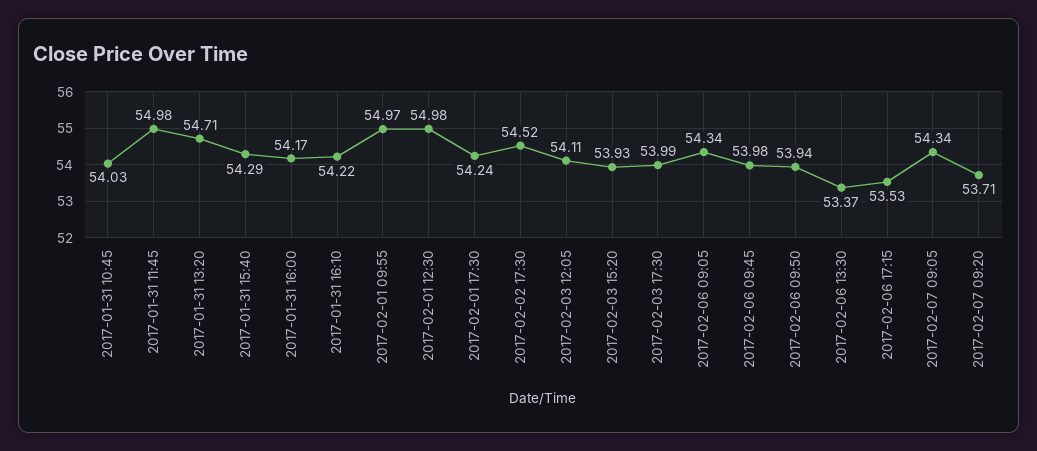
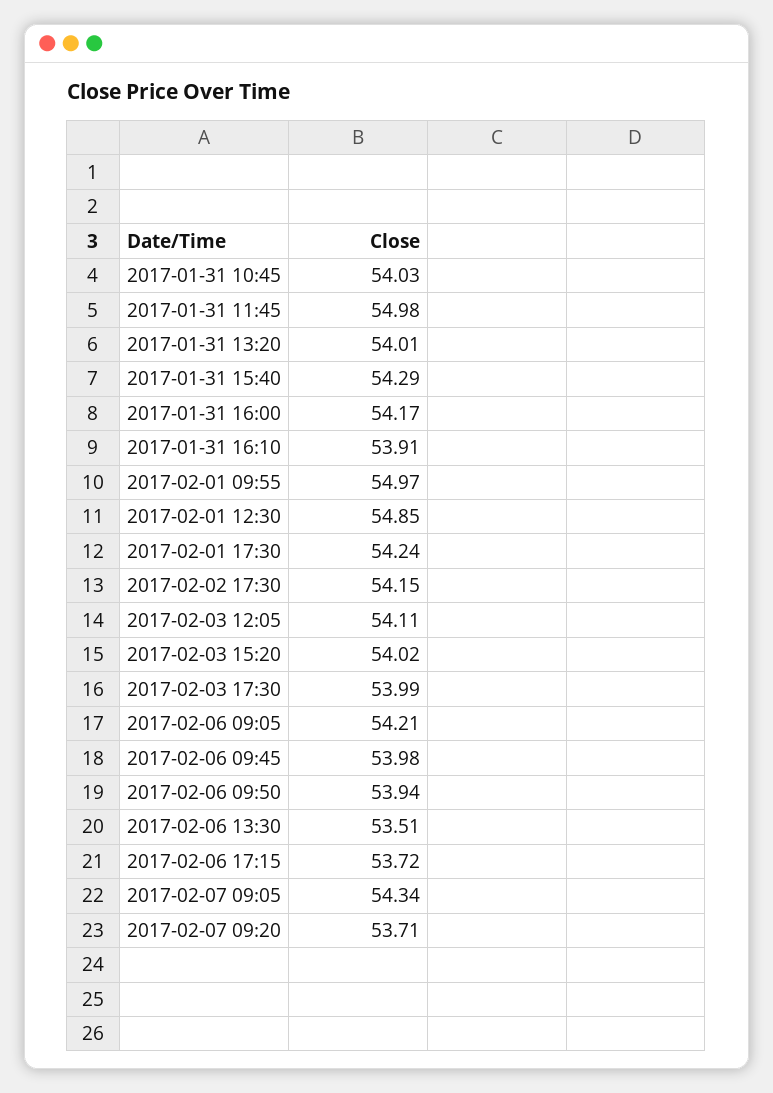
  {
    "2017-01-31 10:45": 54.03,
    "2017-01-31 11:45": 54.98,
-   "2017-01-31 13:20": 54.71,
+   "2017-01-31 13:20": 54.01,
    "2017-01-31 15:40": 54.29,
    "2017-01-31 16:00": 54.17,
-   "2017-01-31 16:10": 54.22,
+   "2017-01-31 16:10": 53.91,
    "2017-02-01 09:55": 54.97,
-   "2017-02-01 12:30": 54.98,
+   "2017-02-01 12:30": 54.85,
    "2017-02-01 17:30": 54.24,
-   "2017-02-02 17:30": 54.52,
+   "2017-02-02 17:30": 54.15,
    "2017-02-03 12:05": 54.11,
-   "2017-02-03 15:20": 53.93,
+   "2017-02-03 15:20": 54.02,
    "2017-02-03 17:30": 53.99,
-   "2017-02-06 09:05": 54.34,
+   "2017-02-06 09:05": 54.21,
    "2017-02-06 09:45": 53.98,
    "2017-02-06 09:50": 53.94,
-   "2017-02-06 13:30": 53.37,
+   "2017-02-06 13:30": 53.51,
-   "2017-02-06 17:15": 53.53,
+   "2017-02-06 17:15": 53.72,
    "2017-02-07 09:05": 54.34,
    "2017-02-07 09:20": 53.71
  }

